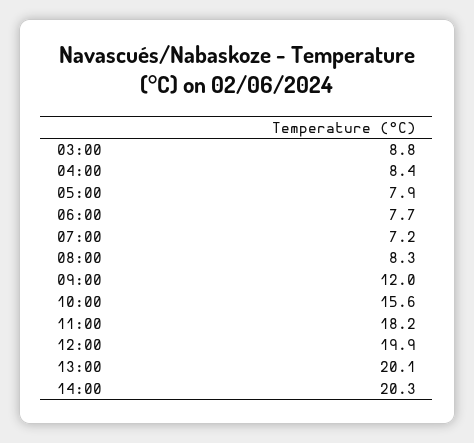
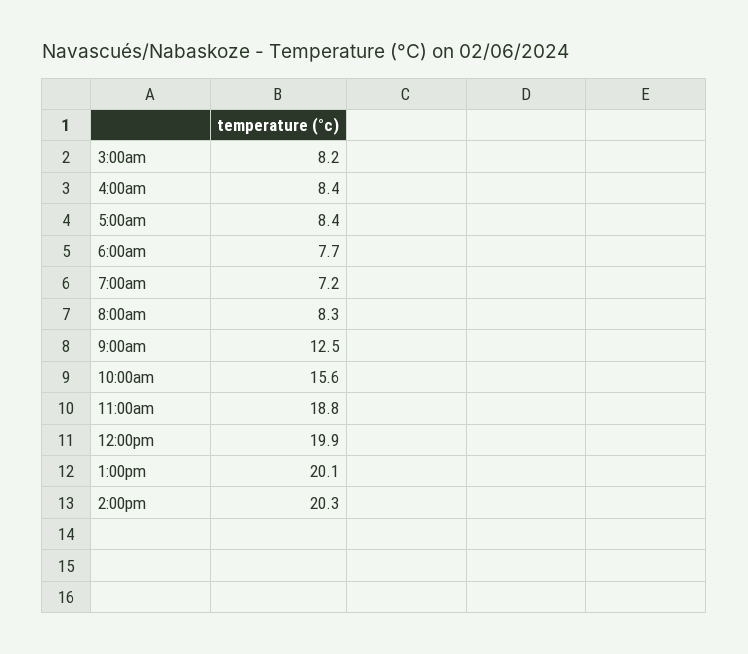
  {
-   "03:00": 8.8,
+   "03:00": 8.2,
    "04:00": 8.4,
-   "05:00": 7.9,
+   "05:00": 8.4,
    "06:00": 7.7,
    "07:00": 7.2,
    "08:00": 8.3,
-   "09:00": 12,
+   "09:00": 12.5,
    "10:00": 15.6,
-   "11:00": 18.2,
+   "11:00": 18.8,
    "12:00": 19.9,
    "13:00": 20.1,
    "14:00": 20.3
  }

